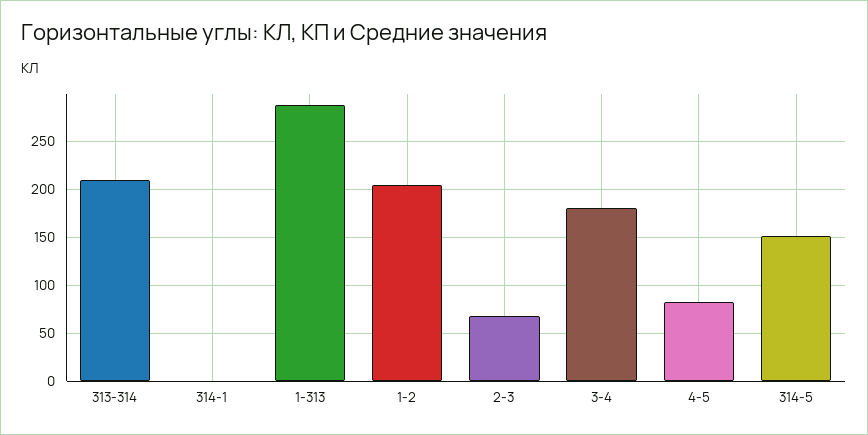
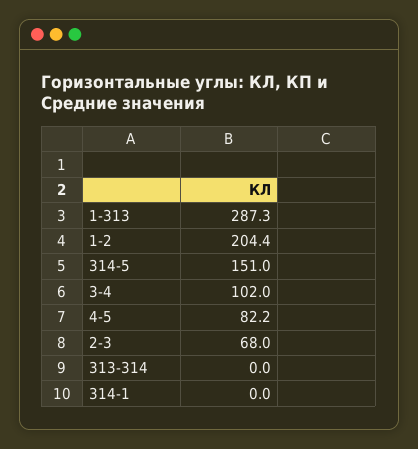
  {
-   "313-314": 210,
+   "313-314": 0,
    "314-1": 0,
    "1-313": 287.3,
    "1-2": 204.4,
    "2-3": 68,
-   "3-4": 180,
+   "3-4": 102,
    "4-5": 82.2,
    "314-5": 151
  }

